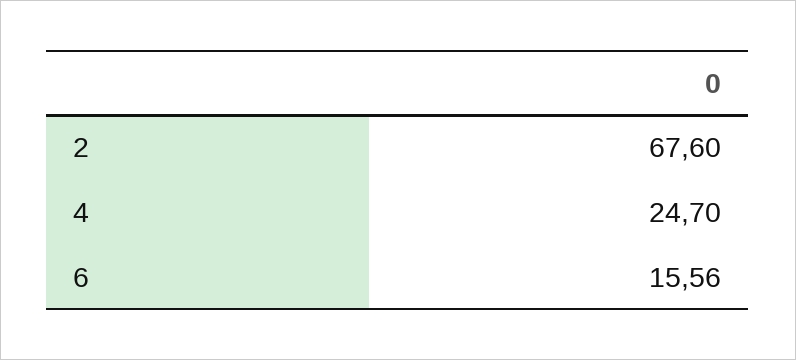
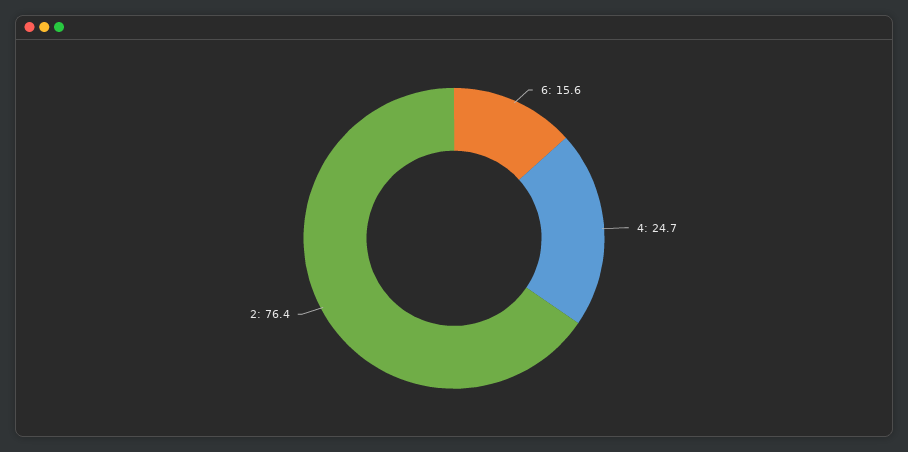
  {
-   "2": 67.6,
+   "2": 76.4,
    "4": 24.7,
    "6": 15.56
  }

